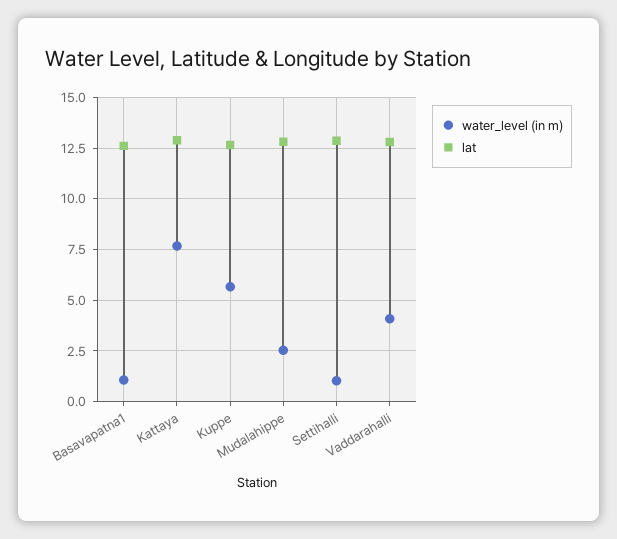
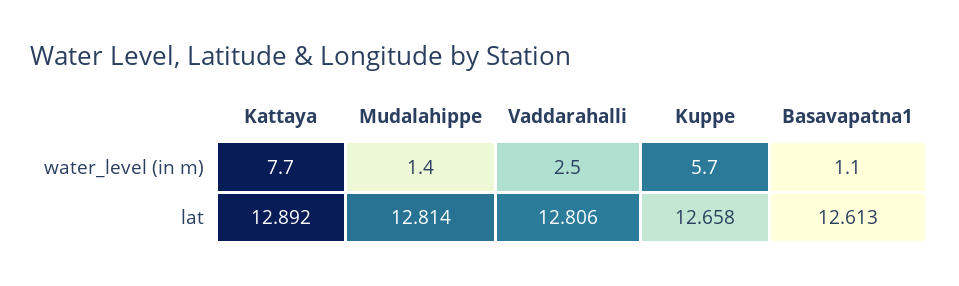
  {
    "water_level (in m)": {
      "Basavapatna1": 1.1,
      "Kattaya": 7.7,
      "Kuppe": 5.7,
-     "Mudalahippe": 2.5,
+     "Mudalahippe": 1.4,
-     "Settihalli": 1,
-     "Vaddarahalli": 4
+     "Vaddarahalli": 2.5
    },
    "lat": {
      "Basavapatna1": 12.613,
      "Kattaya": 12.892,
      "Kuppe": 12.658,
      "Mudalahippe": 12.814,
-     "Settihalli": 13,
      "Vaddarahalli": 12.806
    }
  }

